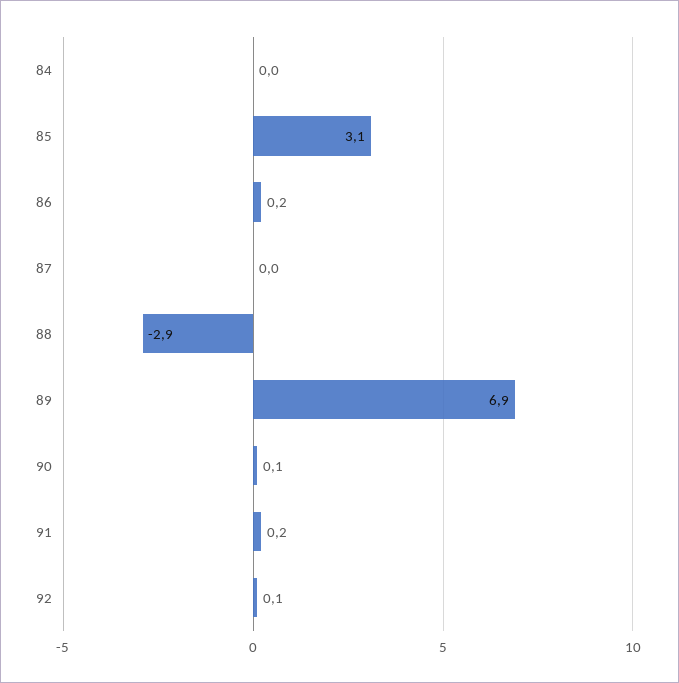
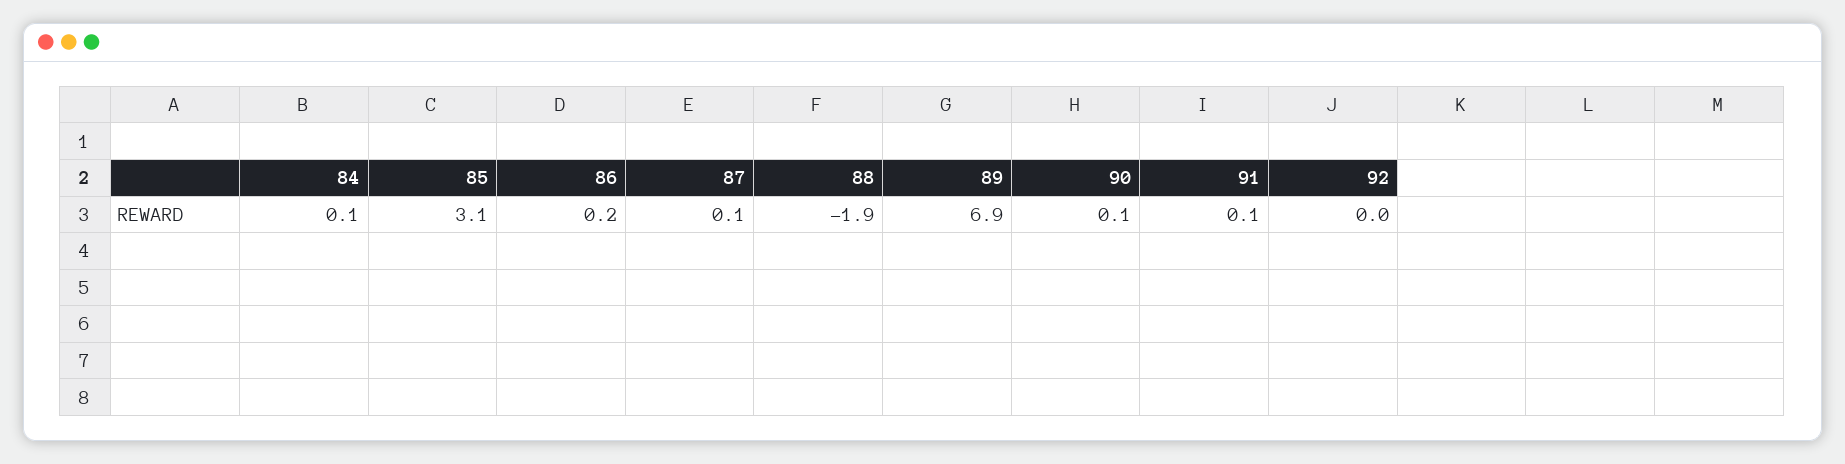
  {
-   "84": 0,
+   "84": 0.1,
    "85": 3.1,
    "86": 0.2,
-   "87": 0,
+   "87": 0.1,
-   "88": -2.9,
+   "88": -1.9,
    "89": 6.9,
    "90": 0.1,
-   "91": 0.2,
+   "91": 0.1,
-   "92": 0.1
+   "92": 0
  }

